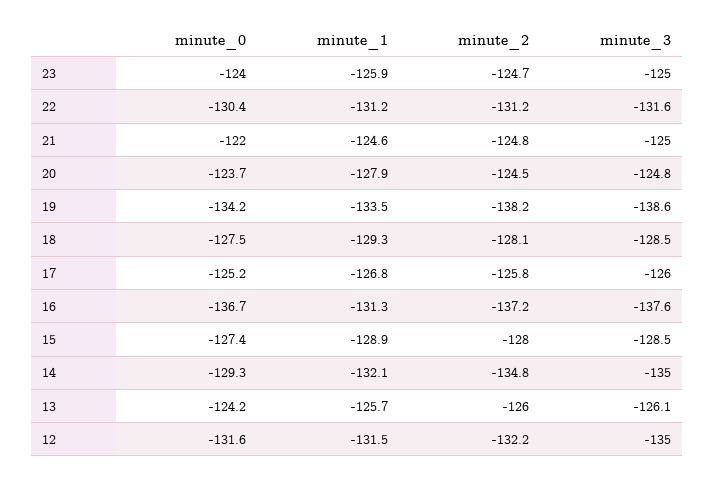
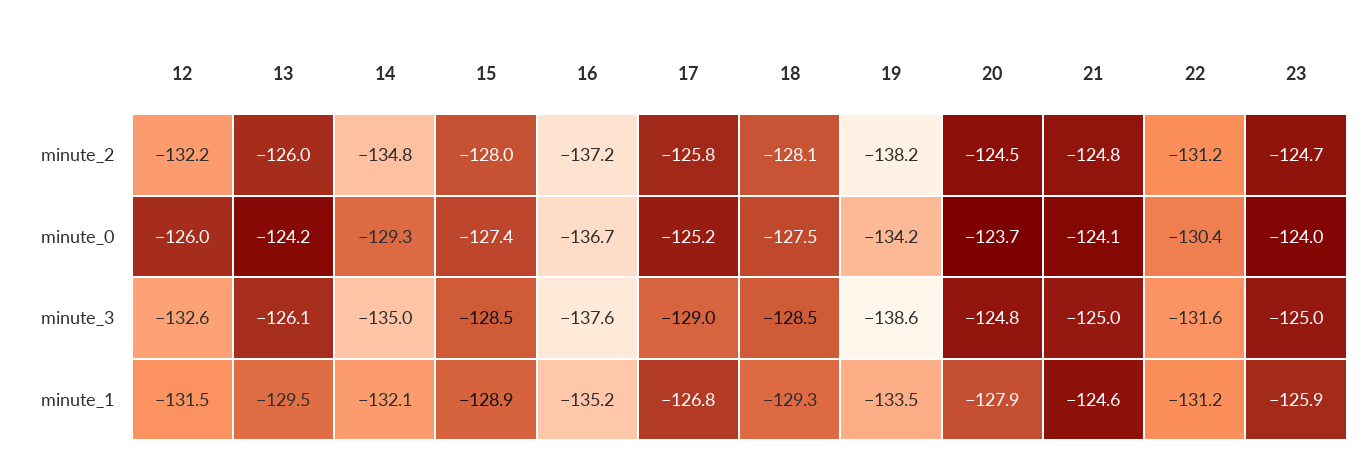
  {
    "minute_0": {
      "23": -124,
      "22": -130.4,
-     "21": -122,
+     "21": -124.1,
      "20": -123.7,
      "19": -134.2,
      "18": -127.5,
      "17": -125.2,
      "16": -136.7,
      "15": -127.4,
      "14": -129.3,
      "13": -124.2,
-     "12": -131.6
+     "12": -126
    },
    "minute_1": {
      "23": -125.9,
      "22": -131.2,
      "21": -124.6,
      "20": -127.9,
      "19": -133.5,
      "18": -129.3,
      "17": -126.8,
-     "16": -131.3,
+     "16": -135.2,
      "15": -128.9,
      "14": -132.1,
-     "13": -125.7,
+     "13": -129.5,
      "12": -131.5
    },
    "minute_2": {
      "23": -124.7,
      "22": -131.2,
      "21": -124.8,
      "20": -124.5,
      "19": -138.2,
      "18": -128.1,
      "17": -125.8,
      "16": -137.2,
      "15": -128,
      "14": -134.8,
      "13": -126,
      "12": -132.2
    },
    "minute_3": {
      "23": -125,
      "22": -131.6,
      "21": -125,
      "20": -124.8,
      "19": -138.6,
      "18": -128.5,
-     "17": -126,
+     "17": -129,
      "16": -137.6,
      "15": -128.5,
      "14": -135,
      "13": -126.1,
-     "12": -135
+     "12": -132.6
    }
  }

